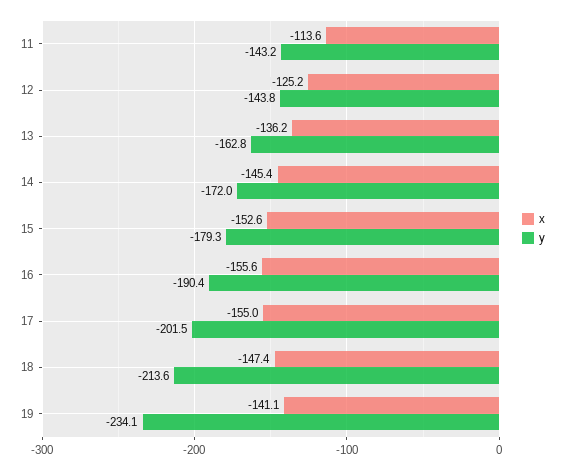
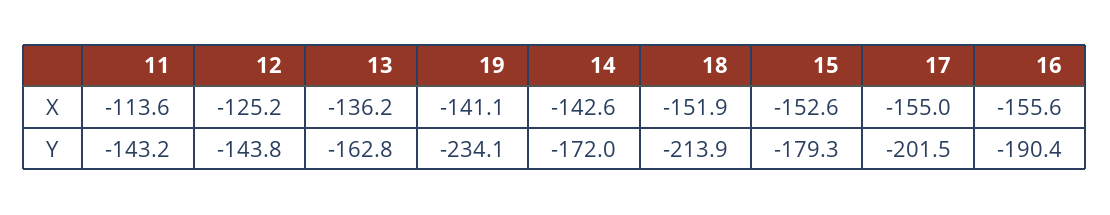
  {
    "x": {
      "11": -113.6,
      "12": -125.2,
      "13": -136.2,
-     "14": -145.4,
+     "14": -142.6,
      "15": -152.6,
      "16": -155.6,
      "17": -155,
-     "18": -147.4,
+     "18": -151.9,
      "19": -141.1
    },
    "y": {
      "11": -143.2,
      "12": -143.8,
      "13": -162.8,
      "14": -172,
      "15": -179.3,
      "16": -190.4,
      "17": -201.5,
-     "18": -213.6,
+     "18": -213.9,
      "19": -234.1
    }
  }

